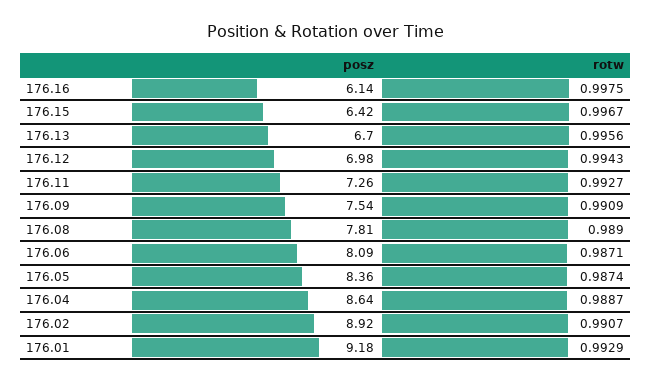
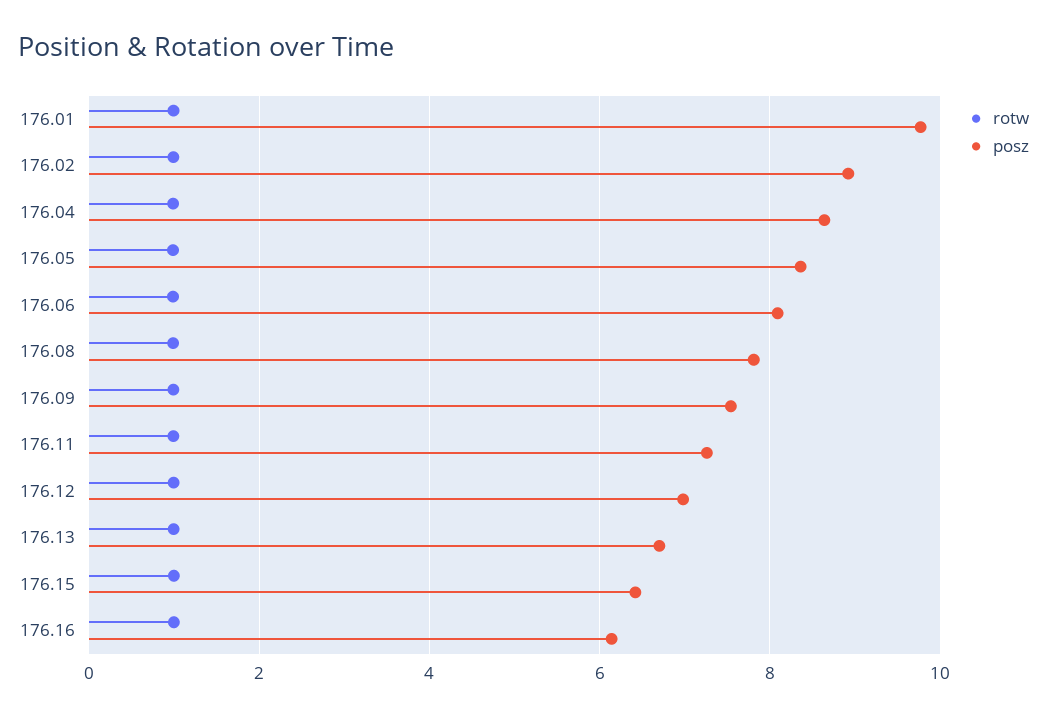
  {
    "posz": {
      "176.16": 6.14,
      "176.15": 6.42,
      "176.13": 6.7,
      "176.12": 6.98,
      "176.11": 7.26,
      "176.09": 7.54,
      "176.08": 7.81,
      "176.06": 8.09,
      "176.05": 8.36,
      "176.04": 8.64,
      "176.02": 8.92,
-     "176.01": 9.18
+     "176.01": 9.8
    },
    "rotw": {
      "176.16": 0.9975,
      "176.15": 0.9967,
      "176.13": 0.9956,
      "176.12": 0.9943,
      "176.11": 0.9927,
      "176.09": 0.9909,
      "176.08": 0.989,
      "176.06": 0.9871,
      "176.05": 0.9874,
      "176.04": 0.9887,
      "176.02": 0.9907,
      "176.01": 0.9929
    }
  }

